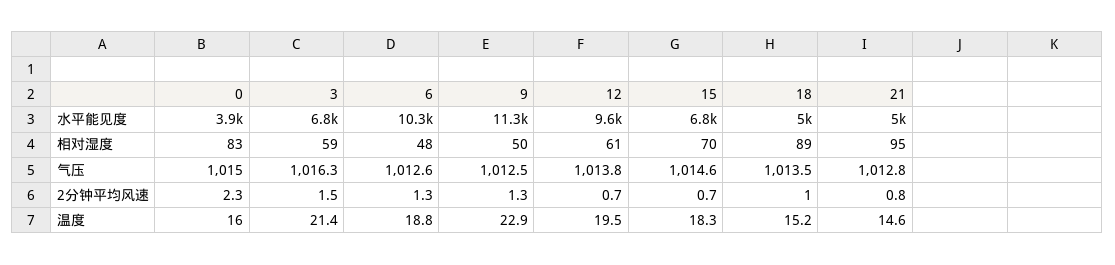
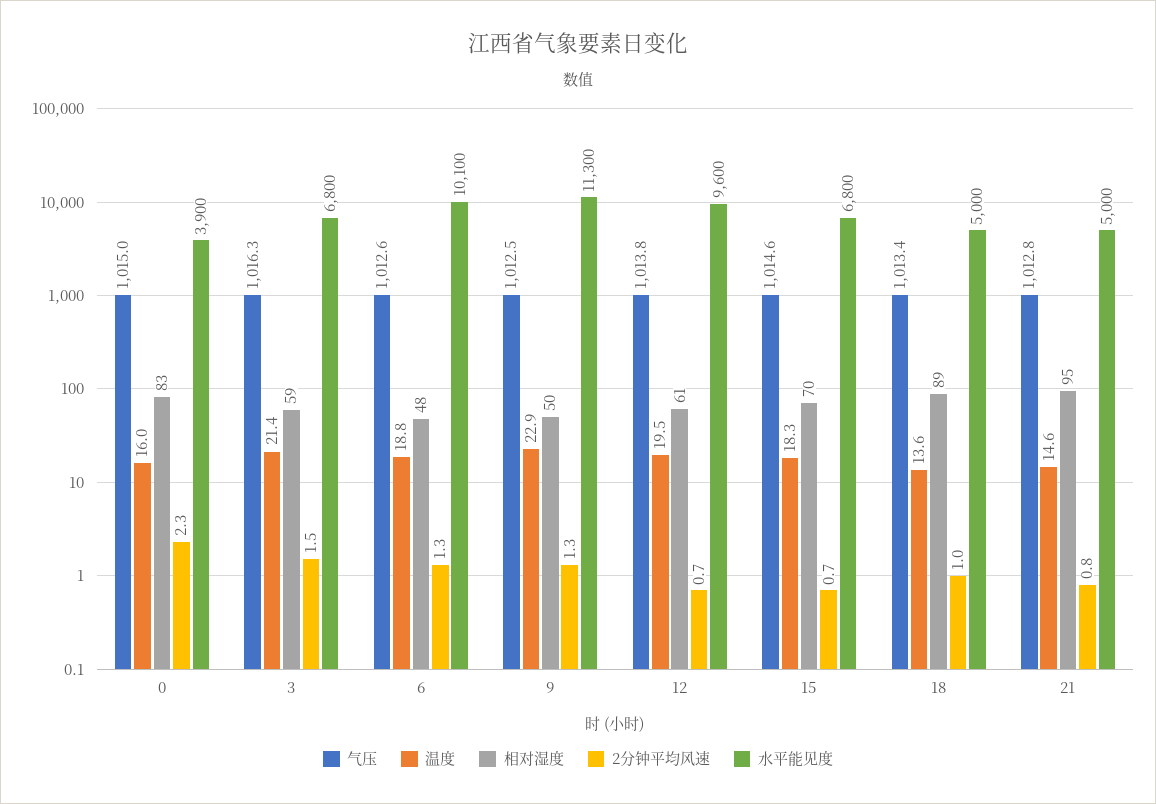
  {
    "水平能见度": {
      "0": 3900,
      "3": 6800,
-     "6": 10300,
+     "6": 10100,
      "9": 11300,
      "12": 9600,
      "15": 6800,
      "18": 5000,
      "21": 5000
    },
    "相对湿度": {
      "0": 83,
      "3": 59,
      "6": 48,
      "9": 50,
      "12": 61,
      "15": 70,
      "18": 89,
      "21": 95
    },
    "气压": {
      "0": 1015,
      "3": 1016.3,
      "6": 1012.6,
      "9": 1012.5,
      "12": 1013.8,
      "15": 1014.6,
-     "18": 1013.5,
+     "18": 1013.4,
      "21": 1012.8
    },
    "2分钟平均风速": {
      "0": 2.3,
      "3": 1.5,
      "6": 1.3,
      "9": 1.3,
      "12": 0.7,
      "15": 0.7,
      "18": 1,
      "21": 0.8
    },
    "温度": {
      "0": 16,
      "3": 21.4,
      "6": 18.8,
      "9": 22.9,
      "12": 19.5,
      "15": 18.3,
-     "18": 15.2,
+     "18": 13.6,
      "21": 14.6
    }
  }

